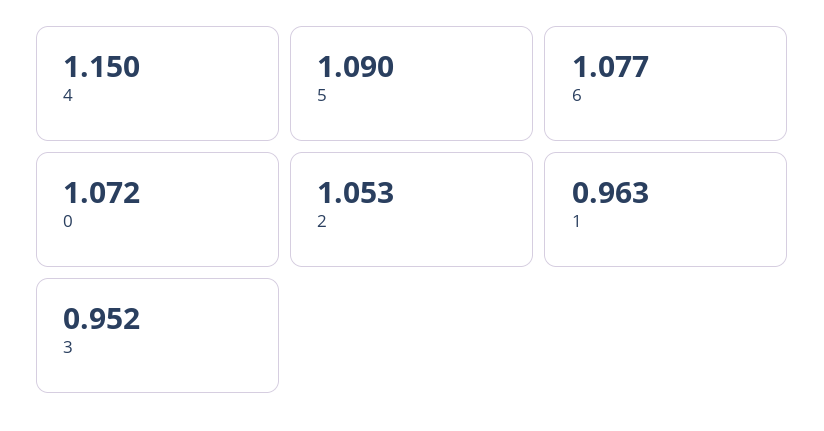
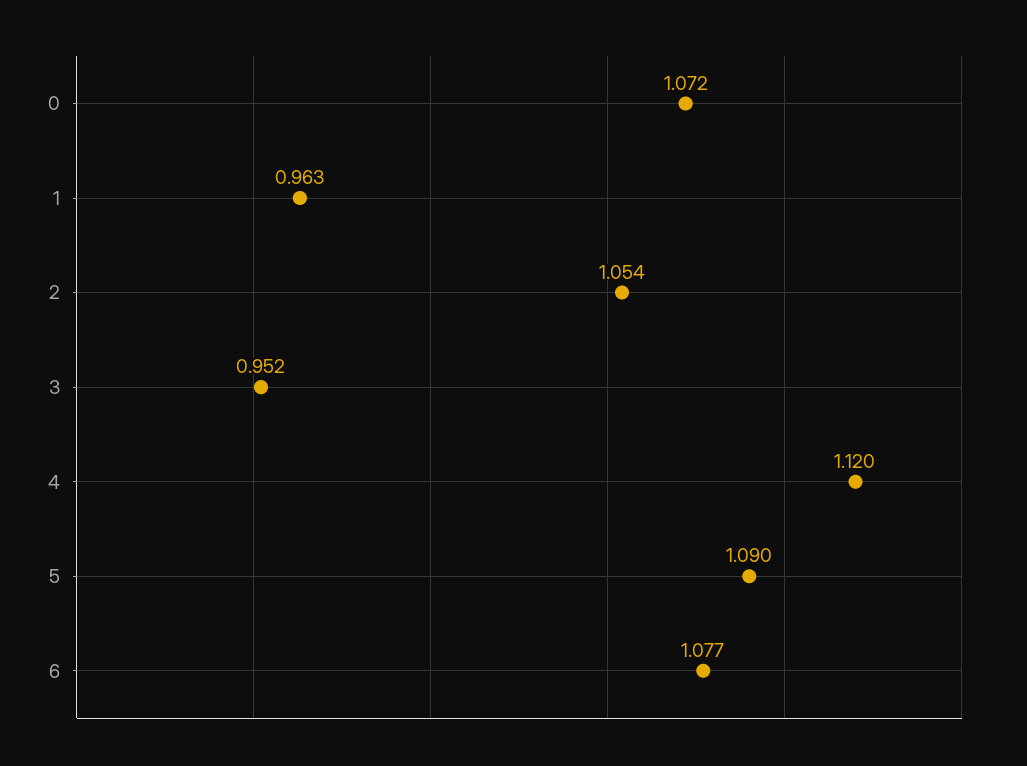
  {
-   "4": 1.15,
+   "4": 1.12,
    "5": 1.09,
    "6": 1.077,
    "0": 1.072,
-   "2": 1.053,
+   "2": 1.054,
    "1": 0.963,
    "3": 0.952
  }

